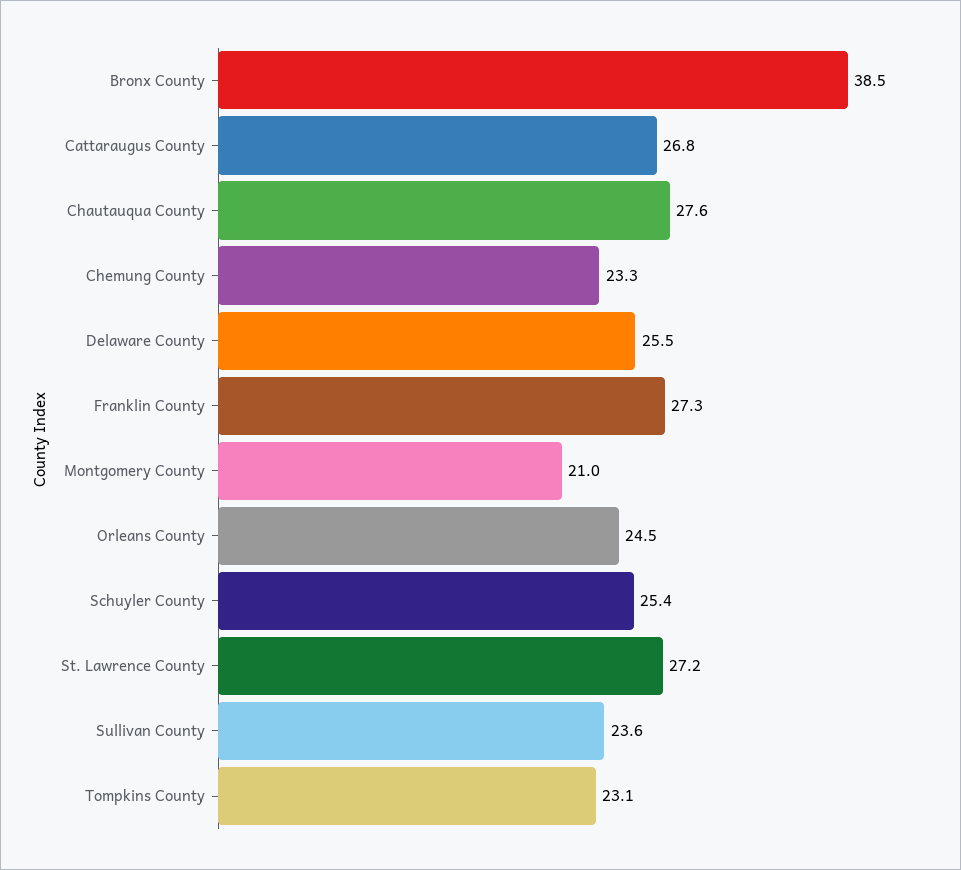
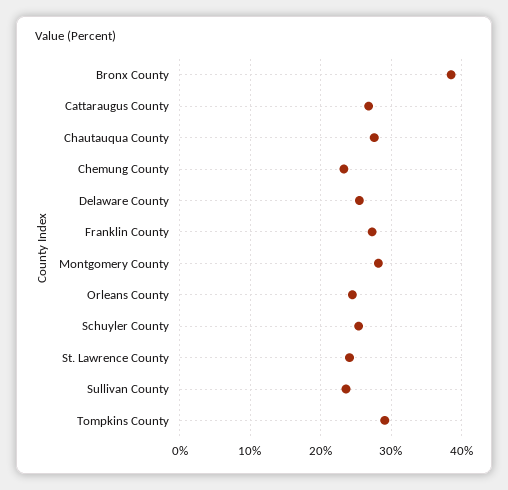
  {
    "Bronx County": 38.5,
    "Cattaraugus County": 26.8,
    "Chautauqua County": 27.6,
    "Chemung County": 23.3,
    "Delaware County": 25.5,
    "Franklin County": 27.3,
-   "Montgomery County": 21,
+   "Montgomery County": 28,
    "Orleans County": 24.5,
    "Schuyler County": 25.4,
-   "St. Lawrence County": 27.2,
+   "St. Lawrence County": 24,
    "Sullivan County": 23.6,
-   "Tompkins County": 23.1
+   "Tompkins County": 29
  }

